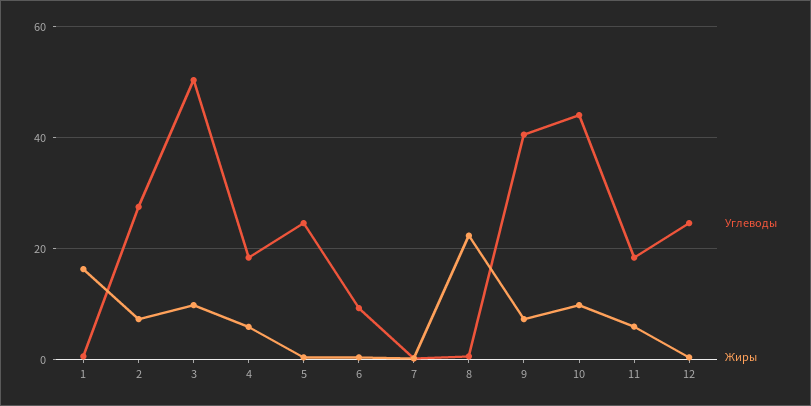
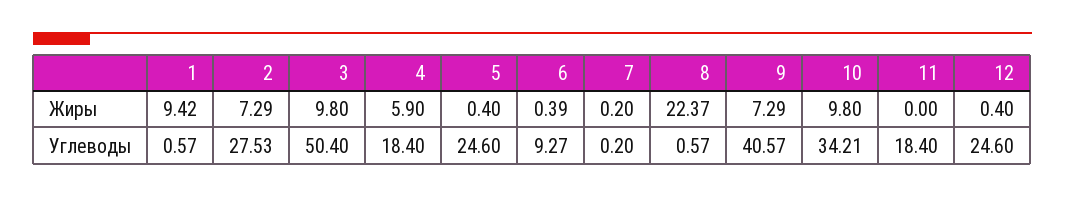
  {
    "Углеводы": {
      "1": 0.57,
      "2": 27.53,
      "3": 50.4,
      "4": 18.4,
      "5": 24.6,
      "6": 9.27,
      "7": 0.2,
      "8": 0.57,
      "9": 40.57,
-     "10": 44,
+     "10": 34.21,
      "11": 18.4,
      "12": 24.6
    },
    "Жиры": {
-     "1": 16,
+     "1": 9.42,
      "2": 7.29,
      "3": 9.8,
      "4": 5.9,
      "5": 0.4,
      "6": 0.39,
      "7": 0.2,
      "8": 22.37,
      "9": 7.29,
      "10": 9.8,
-     "11": 6,
+     "11": 0,
      "12": 0.4
    }
  }

